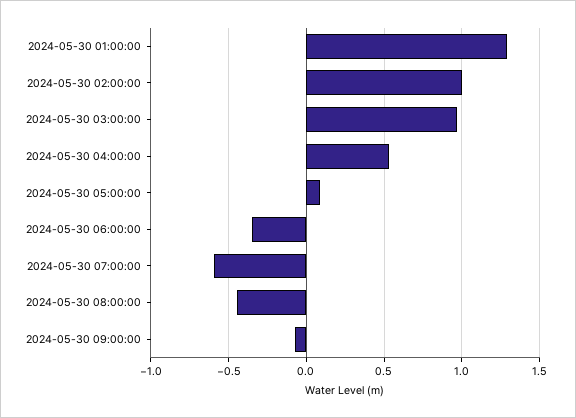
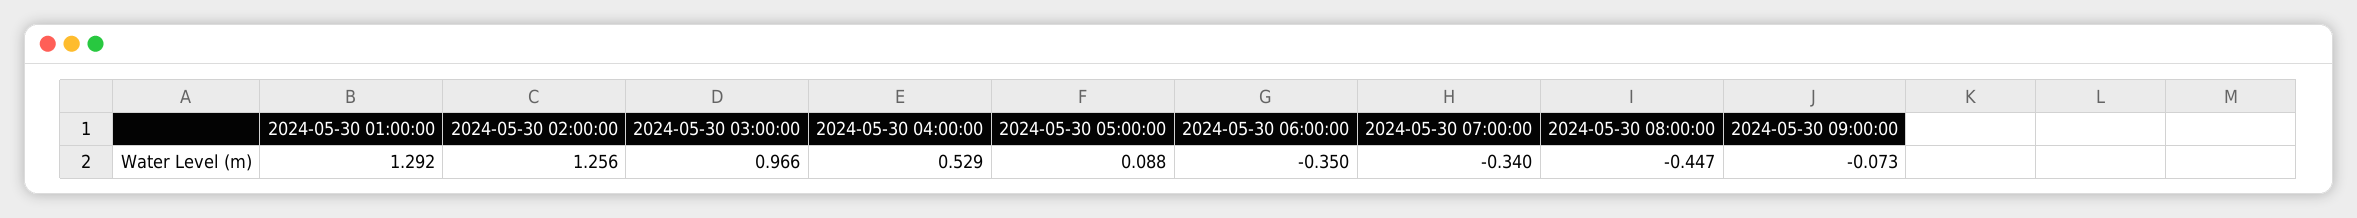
  {
    "2024-05-30 01:00:00": 1.292,
-   "2024-05-30 02:00:00": 1,
+   "2024-05-30 02:00:00": 1.256,
    "2024-05-30 03:00:00": 0.966,
    "2024-05-30 04:00:00": 0.529,
    "2024-05-30 05:00:00": 0.088,
    "2024-05-30 06:00:00": -0.35,
-   "2024-05-30 07:00:00": -0.6,
+   "2024-05-30 07:00:00": -0.34,
    "2024-05-30 08:00:00": -0.447,
    "2024-05-30 09:00:00": -0.073
  }

